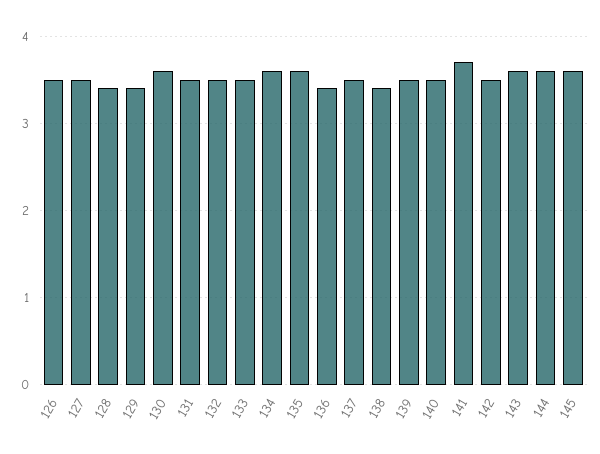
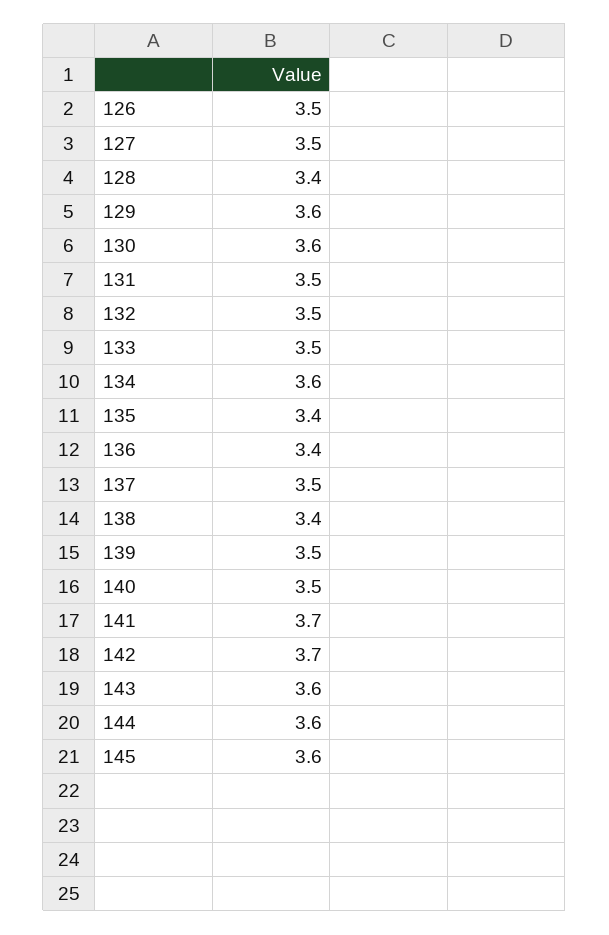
  {
    "126": 3.5,
    "127": 3.5,
    "128": 3.4,
-   "129": 3.4,
+   "129": 3.6,
    "130": 3.6,
    "131": 3.5,
    "132": 3.5,
    "133": 3.5,
    "134": 3.6,
-   "135": 3.6,
+   "135": 3.4,
    "136": 3.4,
    "137": 3.5,
    "138": 3.4,
    "139": 3.5,
    "140": 3.5,
    "141": 3.7,
-   "142": 3.5,
+   "142": 3.7,
    "143": 3.6,
    "144": 3.6,
    "145": 3.6
  }

